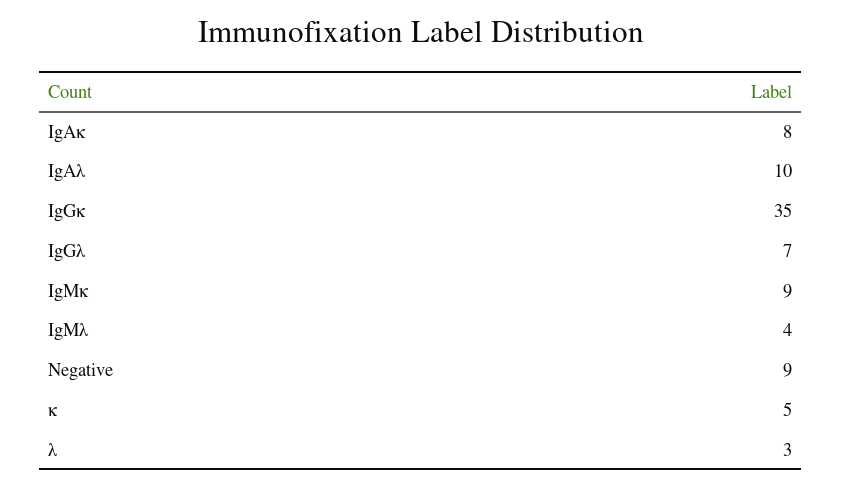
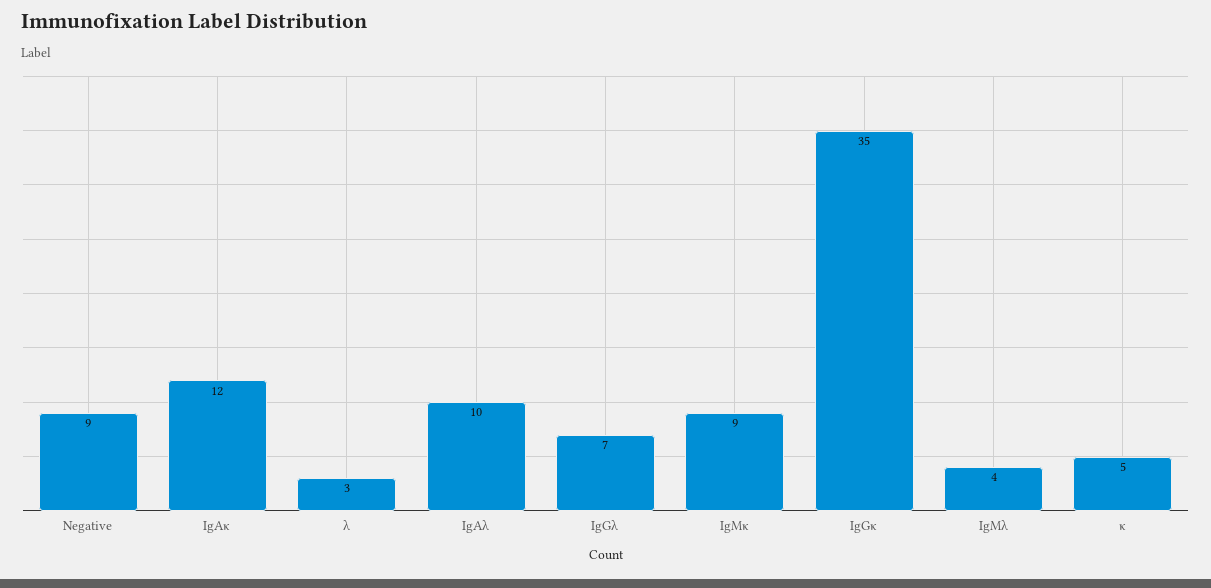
  {
-   "IgAκ": 8,
+   "IgAκ": 12,
    "IgAλ": 10,
    "IgGκ": 35,
    "IgGλ": 7,
    "IgMκ": 9,
    "IgMλ": 4,
    "Negative": 9,
    "κ": 5,
    "λ": 3
  }

